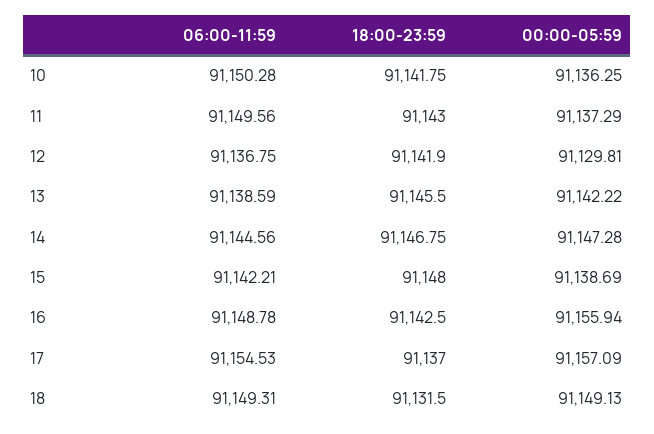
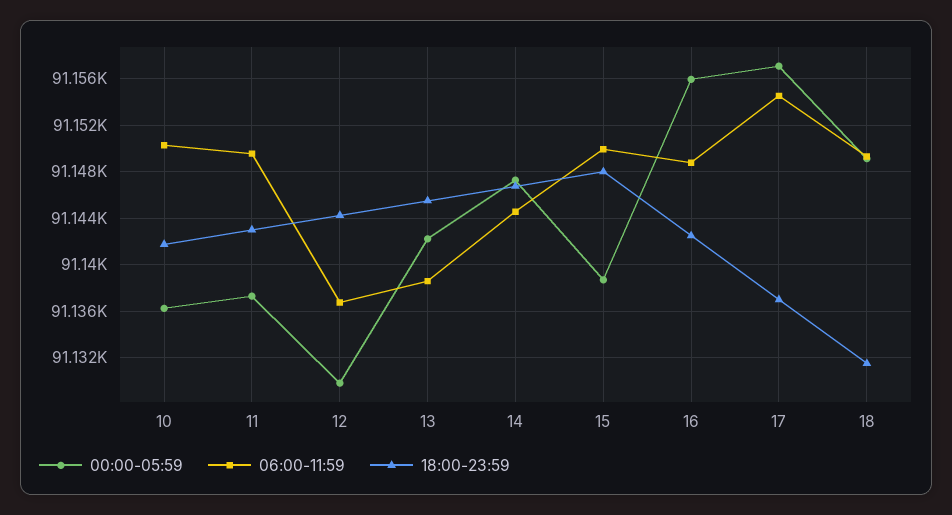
  {
    "06:00-11:59": {
      "10": 91150.28,
      "11": 91149.56,
      "12": 91136.75,
      "13": 91138.59,
      "14": 91144.56,
-     "15": 91142.21,
+     "15": 91150,
      "16": 91148.78,
      "17": 91154.53,
      "18": 91149.31
    },
    "18:00-23:59": {
      "10": 91141.75,
      "11": 91143,
-     "12": 91141.9,
+     "12": 91144,
      "13": 91145.5,
      "14": 91146.75,
      "15": 91148,
      "16": 91142.5,
      "17": 91137,
      "18": 91131.5
    },
    "00:00-05:59": {
      "10": 91136.25,
      "11": 91137.29,
      "12": 91129.81,
      "13": 91142.22,
      "14": 91147.28,
      "15": 91138.69,
      "16": 91155.94,
      "17": 91157.09,
      "18": 91149.13
    }
  }

